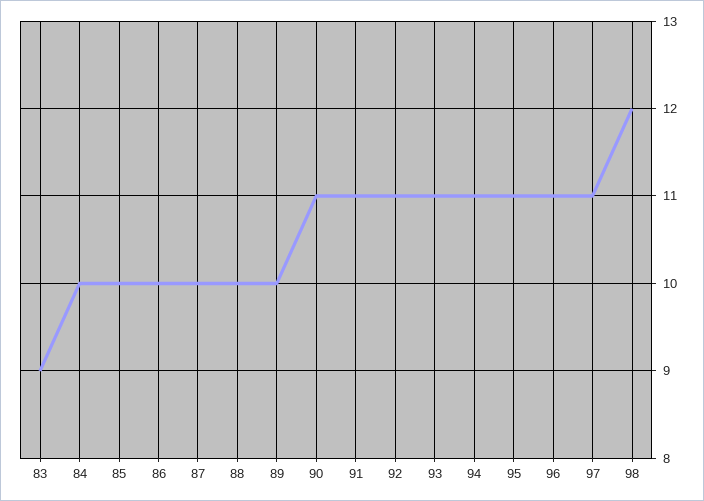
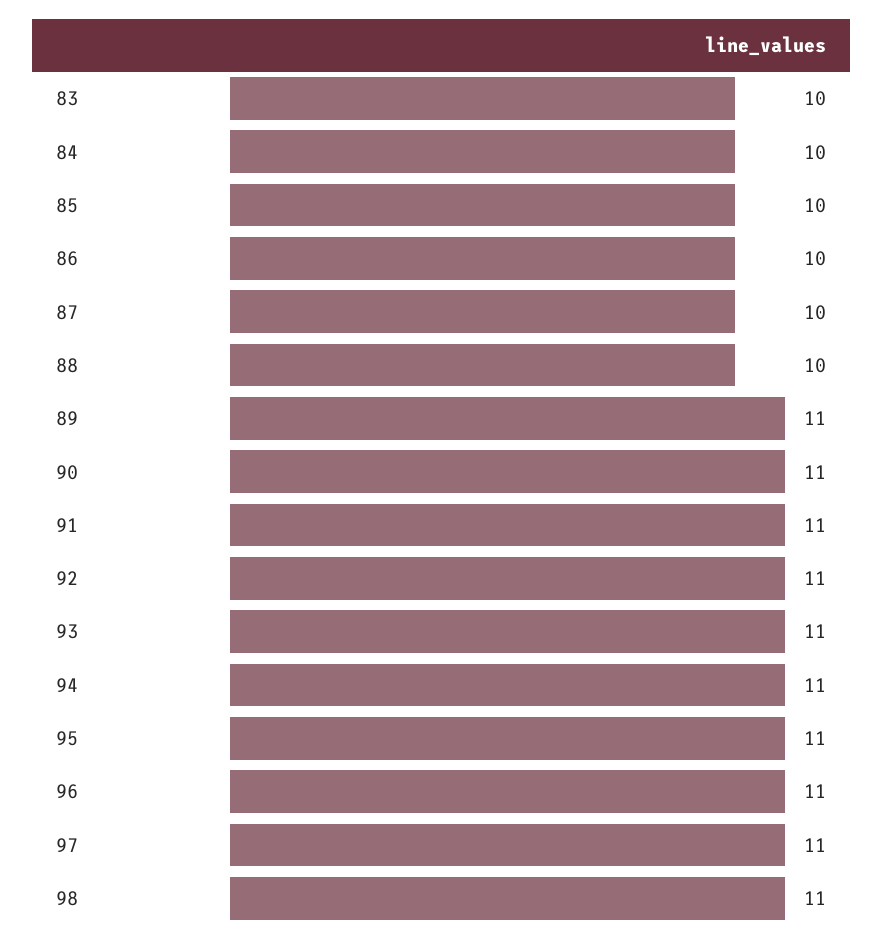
  {
-   "83": 9,
+   "83": 10,
    "84": 10,
    "85": 10,
    "86": 10,
    "87": 10,
    "88": 10,
-   "89": 10,
+   "89": 11,
    "90": 11,
    "91": 11,
    "92": 11,
    "93": 11,
    "94": 11,
    "95": 11,
    "96": 11,
    "97": 11,
-   "98": 12
+   "98": 11
  }

